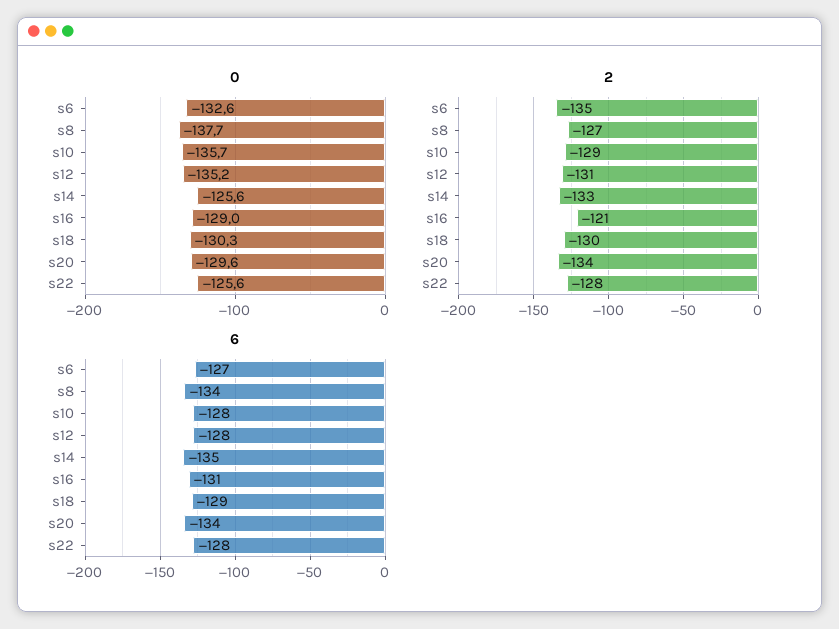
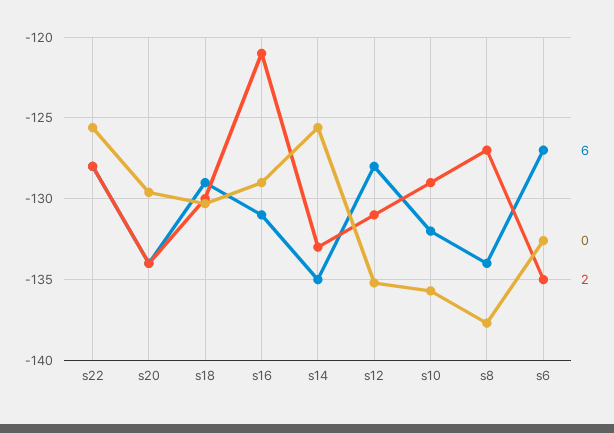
  {
    "0": {
      "s6": -132.6,
      "s8": -137.7,
      "s10": -135.7,
      "s12": -135.2,
      "s14": -125.6,
      "s16": -129,
      "s18": -130.3,
      "s20": -129.6,
      "s22": -125.6
    },
    "2": {
      "s6": -135,
      "s8": -127,
      "s10": -129,
      "s12": -131,
      "s14": -133,
      "s16": -121,
      "s18": -130,
      "s20": -134,
      "s22": -128
    },
    "6": {
      "s6": -127,
      "s8": -134,
-     "s10": -128,
+     "s10": -132,
      "s12": -128,
      "s14": -135,
      "s16": -131,
      "s18": -129,
      "s20": -134,
      "s22": -128
    }
  }

